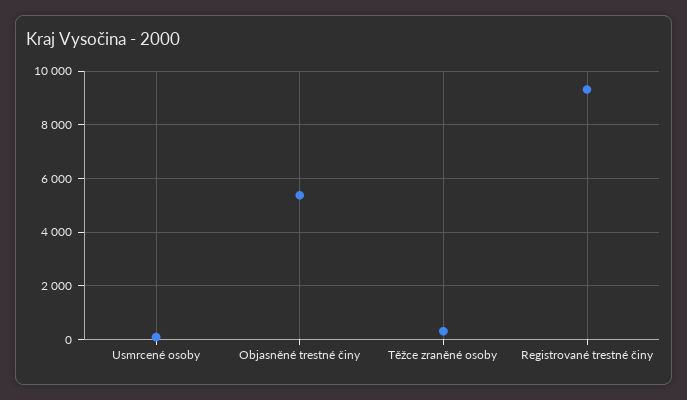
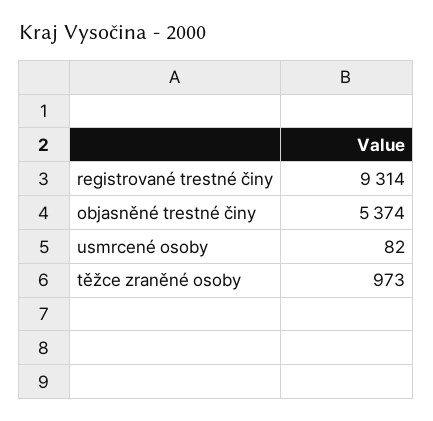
  {
    "Usmrcené osoby": 82,
    "Objasněné trestné činy": 5374,
-   "Těžce zraněné osoby": 250,
+   "Těžce zraněné osoby": 973,
    "Registrované trestné činy": 9314
  }

